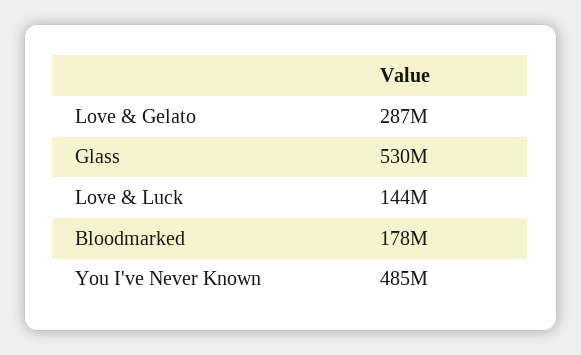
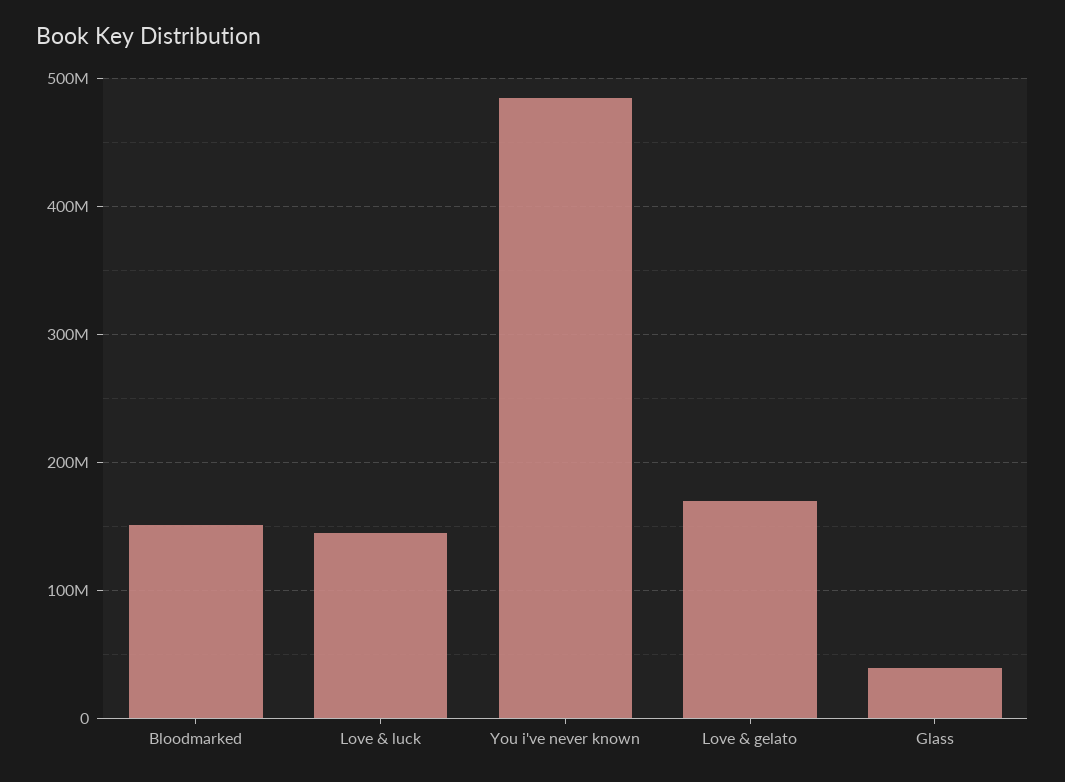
  {
-   "Love & Gelato": 287000000,
+   "Love & Gelato": 170000000,
-   "Glass": 530000000,
+   "Glass": 40000000,
    "Love & Luck": 144000000,
-   "Bloodmarked": 178000000,
+   "Bloodmarked": 150000000,
    "You I've Never Known": 485000000
  }

